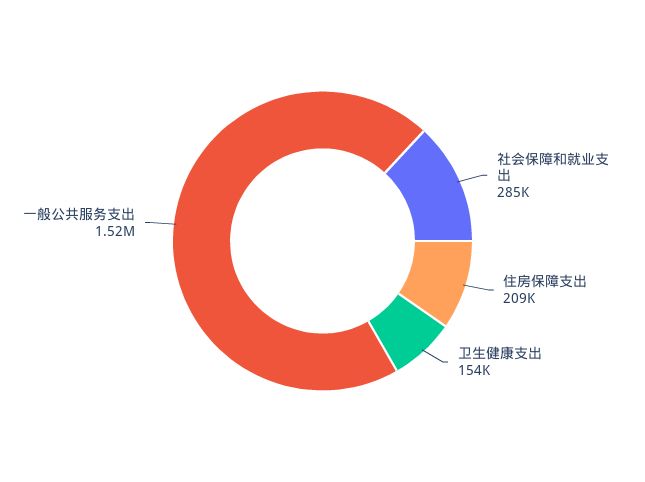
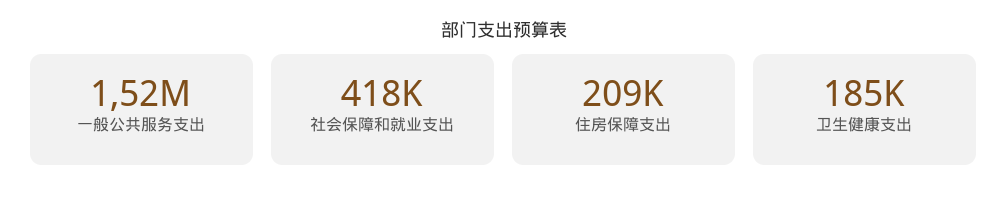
  {
-   "社会保障和就业支出": 285000,
+   "社会保障和就业支出": 418000,
    "住房保障支出": 209000,
-   "卫生健康支出": 154000,
+   "卫生健康支出": 185000,
    "一般公共服务支出": 1520000
  }

